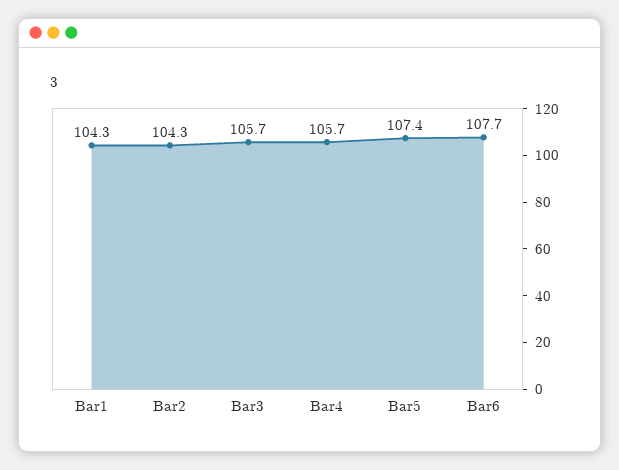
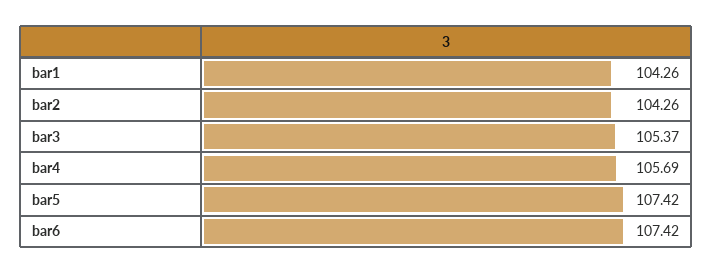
  {
    "Bar1": 104.26,
    "Bar2": 104.26,
-   "Bar3": 105.7,
+   "Bar3": 105.37,
    "Bar4": 105.69,
    "Bar5": 107.42,
-   "Bar6": 107.7
+   "Bar6": 107.42
  }

